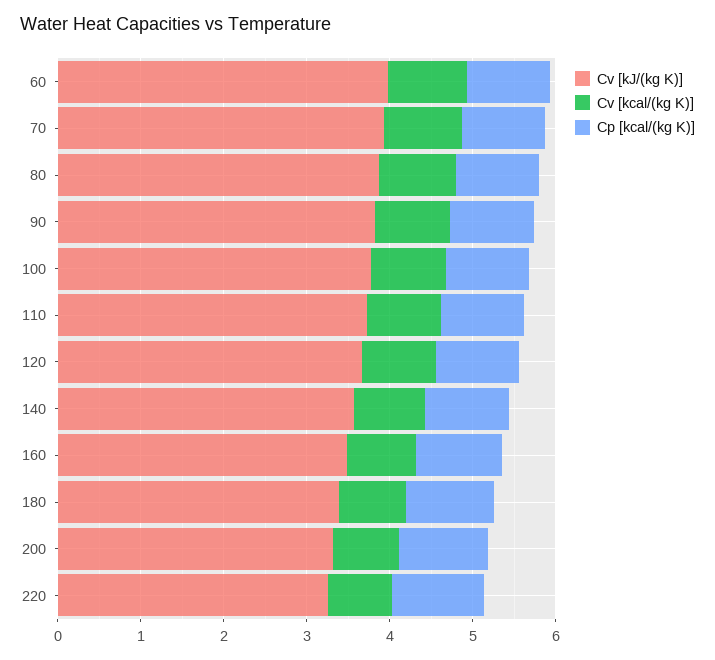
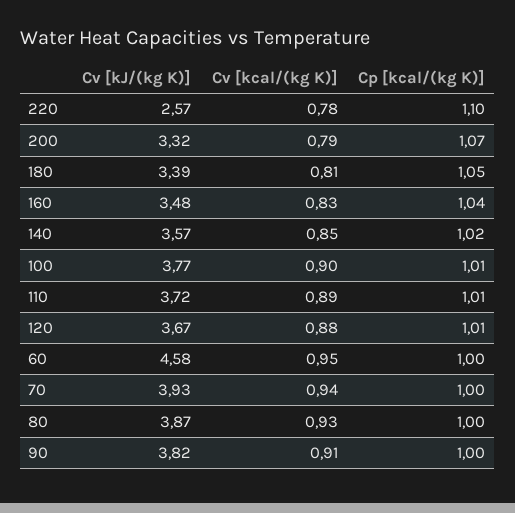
  {
    "Cv [kJ/(kg K)]": {
-     "60": 4,
+     "60": 4.58,
      "70": 3.93,
      "80": 3.87,
      "90": 3.82,
      "100": 3.77,
      "110": 3.72,
      "120": 3.67,
      "140": 3.57,
      "160": 3.48,
      "180": 3.39,
      "200": 3.32,
-     "220": 3.2
+     "220": 2.57
    },
    "Cv [kcal/(kg K)]": {
      "60": 0.95,
      "70": 0.94,
      "80": 0.93,
      "90": 0.91,
      "100": 0.9,
      "110": 0.89,
      "120": 0.88,
      "140": 0.85,
      "160": 0.83,
      "180": 0.81,
      "200": 0.79,
      "220": 0.78
    },
    "Cp [kcal/(kg K)]": {
      "60": 1,
      "70": 1,
      "80": 1,
      "90": 1,
      "100": 1.01,
      "110": 1.01,
      "120": 1.01,
      "140": 1.02,
      "160": 1.04,
      "180": 1.05,
      "200": 1.07,
      "220": 1.1
    }
  }

